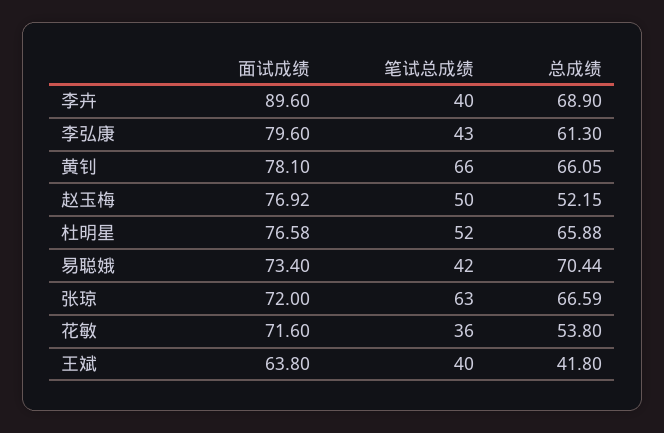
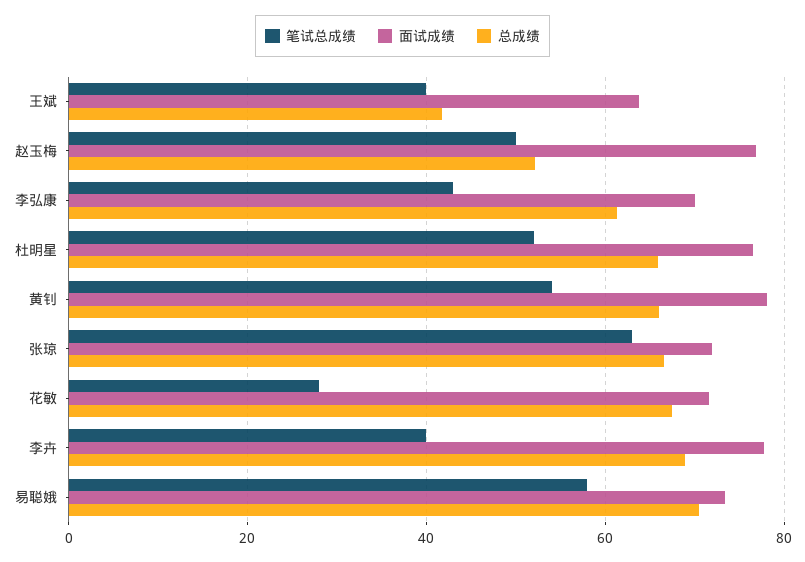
  {
    "面试成绩": {
-     "李卉": 89.6,
+     "李卉": 78,
-     "李弘康": 79.6,
+     "李弘康": 70,
      "黄钊": 78.1,
      "赵玉梅": 76.92,
      "杜明星": 76.58,
      "易聪娥": 73.4,
      "张琼": 72,
      "花敏": 71.6,
      "王斌": 63.8
    },
    "笔试总成绩": {
      "李卉": 40,
      "李弘康": 43,
-     "黄钊": 66,
+     "黄钊": 54,
      "赵玉梅": 50,
      "杜明星": 52,
-     "易聪娥": 42,
+     "易聪娥": 58,
      "张琼": 63,
-     "花敏": 36,
+     "花敏": 28,
      "王斌": 40
    },
    "总成绩": {
      "李卉": 68.9,
      "李弘康": 61.3,
      "黄钊": 66.05,
      "赵玉梅": 52.15,
      "杜明星": 65.88,
      "易聪娥": 70.44,
      "张琼": 66.59,
-     "花敏": 53.8,
+     "花敏": 68,
      "王斌": 41.8
    }
  }

